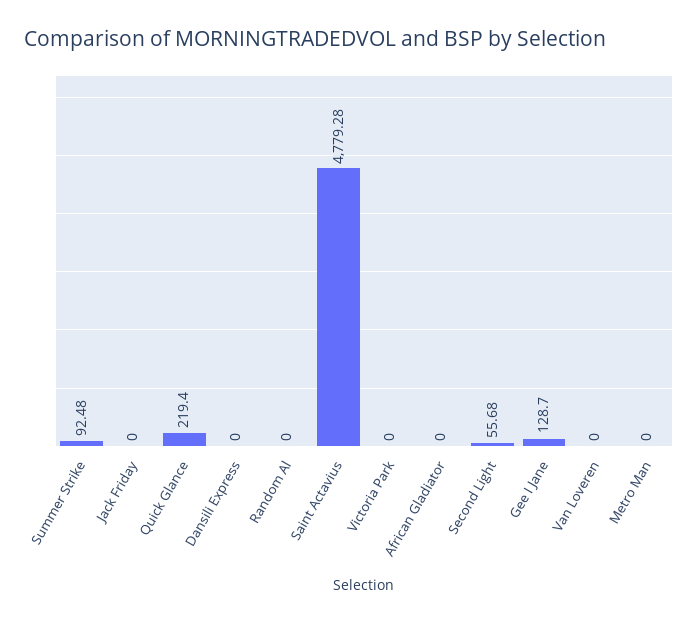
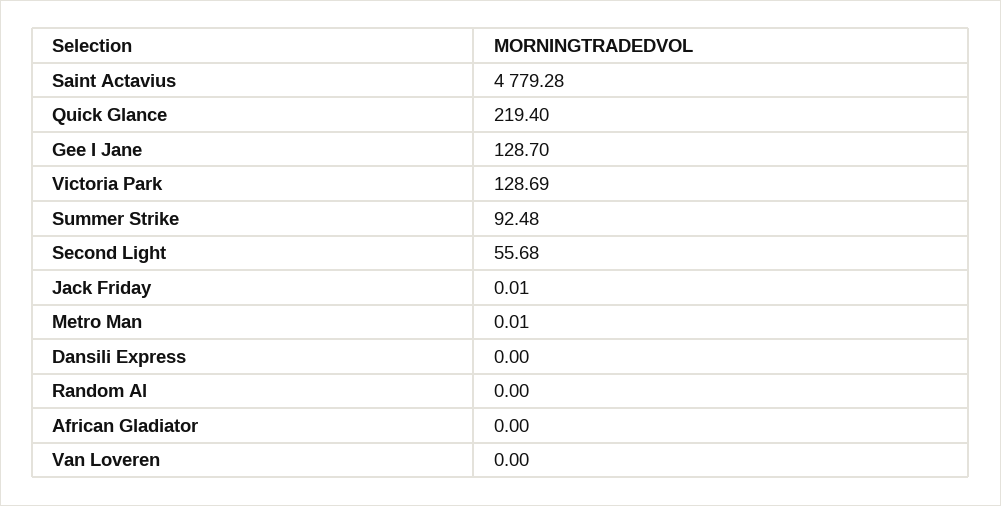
  {
    "Summer Strike": 92.48,
-   "Jack Friday": 0,
+   "Jack Friday": 0.01,
    "Quick Glance": 219.4,
    "Dansili Express": 0,
    "Random Al": 0,
    "Saint Actavius": 4779.28,
-   "Victoria Park": 0,
+   "Victoria Park": 128.69,
    "African Gladiator": 0,
    "Second Light": 55.68,
    "Gee I Jane": 128.7,
    "Van Loveren": 0,
-   "Metro Man": 0
+   "Metro Man": 0.01
  }

